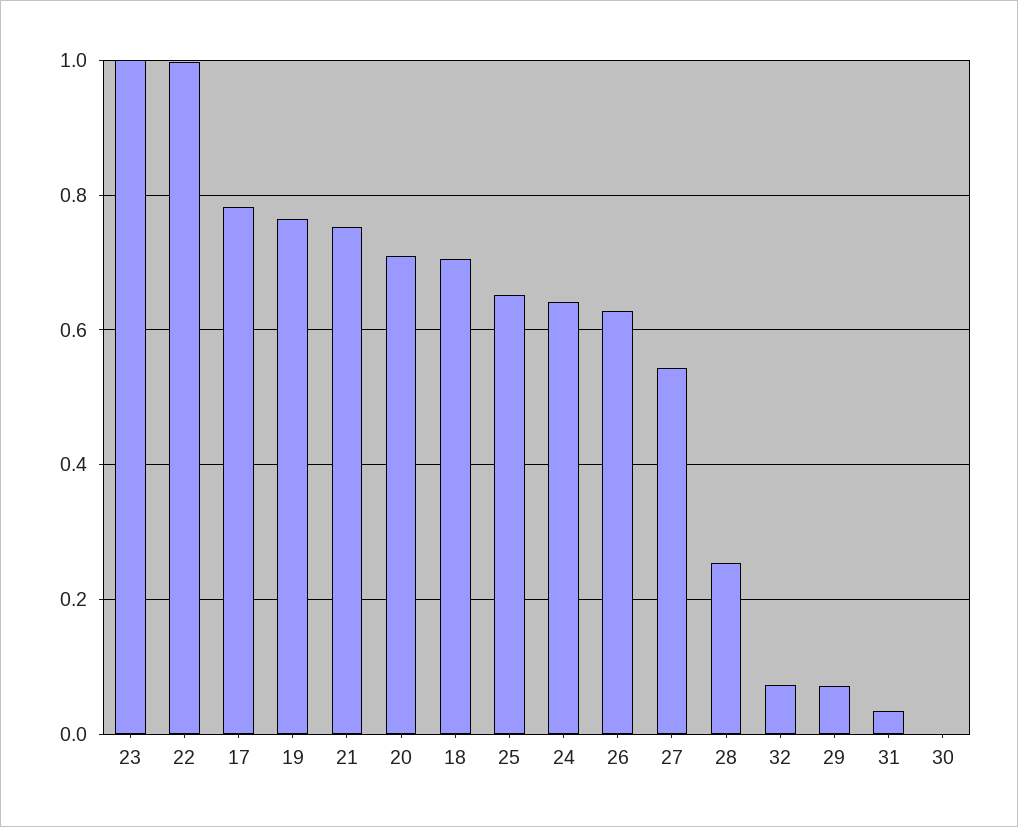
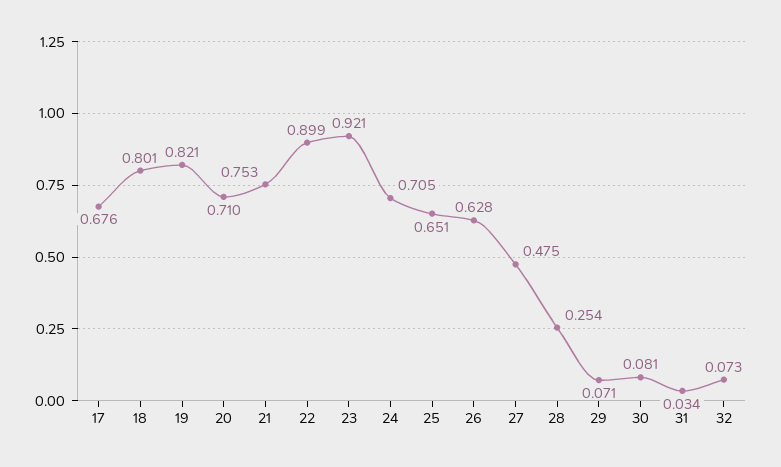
  {
-   "23": 1,
+   "23": 0.921,
-   "22": 1,
+   "22": 0.899,
-   "17": 0.78,
+   "17": 0.676,
-   "19": 0.76,
+   "19": 0.821,
    "21": 0.753,
    "20": 0.71,
-   "18": 0.7,
+   "18": 0.801,
    "25": 0.651,
-   "24": 0.64,
+   "24": 0.705,
    "26": 0.628,
-   "27": 0.54,
+   "27": 0.475,
    "28": 0.254,
    "32": 0.073,
    "29": 0.071,
    "31": 0.034,
-   "30": 0
+   "30": 0.081
  }

